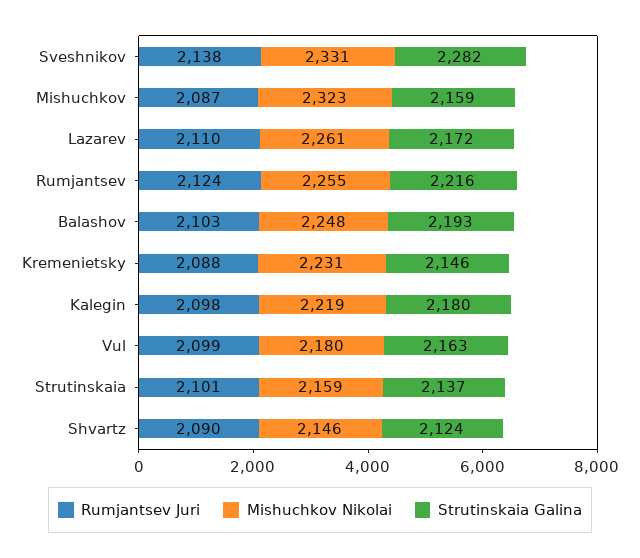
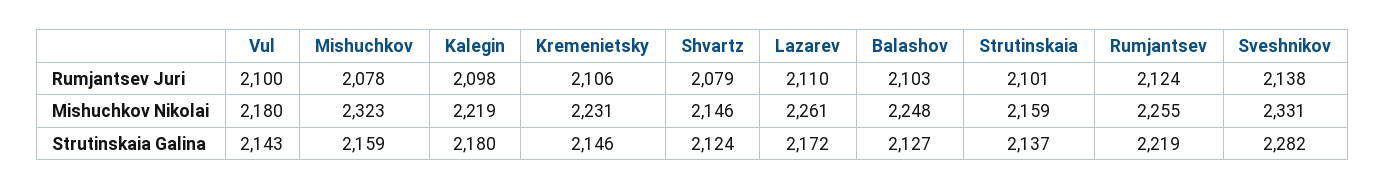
  {
    "Rumjantsev Juri": {
      "Sveshnikov": 2138,
-     "Mishuchkov": 2087,
+     "Mishuchkov": 2078,
      "Lazarev": 2110,
      "Rumjantsev": 2124,
      "Balashov": 2103,
-     "Kremenietsky": 2088,
+     "Kremenietsky": 2106,
      "Kalegin": 2098,
-     "Vul": 2099,
+     "Vul": 2100,
      "Strutinskaia": 2101,
-     "Shvartz": 2090
+     "Shvartz": 2079
    },
    "Mishuchkov Nikolai": {
      "Sveshnikov": 2331,
      "Mishuchkov": 2323,
      "Lazarev": 2261,
      "Rumjantsev": 2255,
      "Balashov": 2248,
      "Kremenietsky": 2231,
      "Kalegin": 2219,
      "Vul": 2180,
      "Strutinskaia": 2159,
      "Shvartz": 2146
    },
    "Strutinskaia Galina": {
      "Sveshnikov": 2282,
      "Mishuchkov": 2159,
      "Lazarev": 2172,
-     "Rumjantsev": 2216,
+     "Rumjantsev": 2219,
-     "Balashov": 2193,
+     "Balashov": 2127,
      "Kremenietsky": 2146,
      "Kalegin": 2180,
-     "Vul": 2163,
+     "Vul": 2143,
      "Strutinskaia": 2137,
      "Shvartz": 2124
    }
  }

